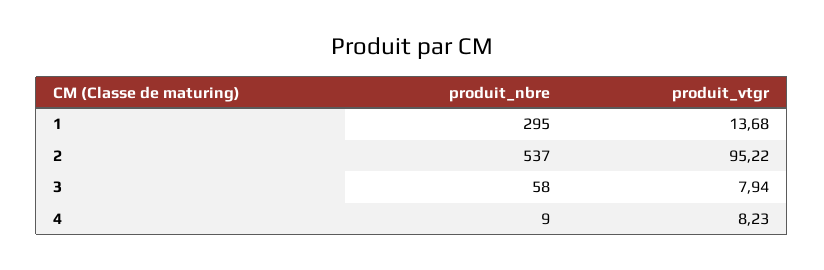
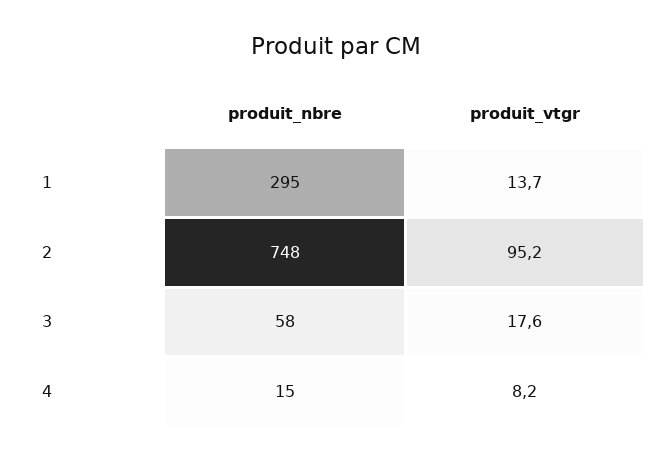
  {
    "produit_nbre": {
      "1": 295,
-     "2": 537,
+     "2": 748,
      "3": 58,
-     "4": 9
+     "4": 15
    },
    "produit_vtgr": {
      "1": 13.68,
      "2": 95.22,
-     "3": 7.94,
+     "3": 17.6,
      "4": 8.23
    }
  }

